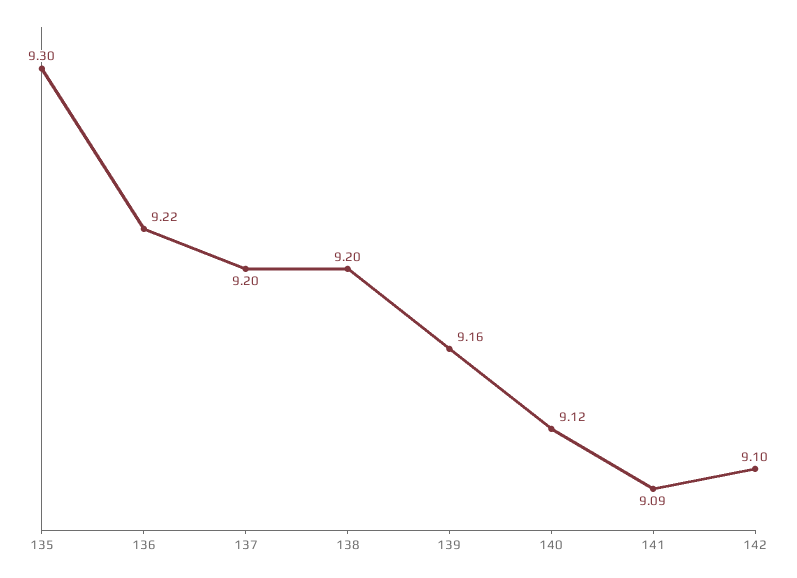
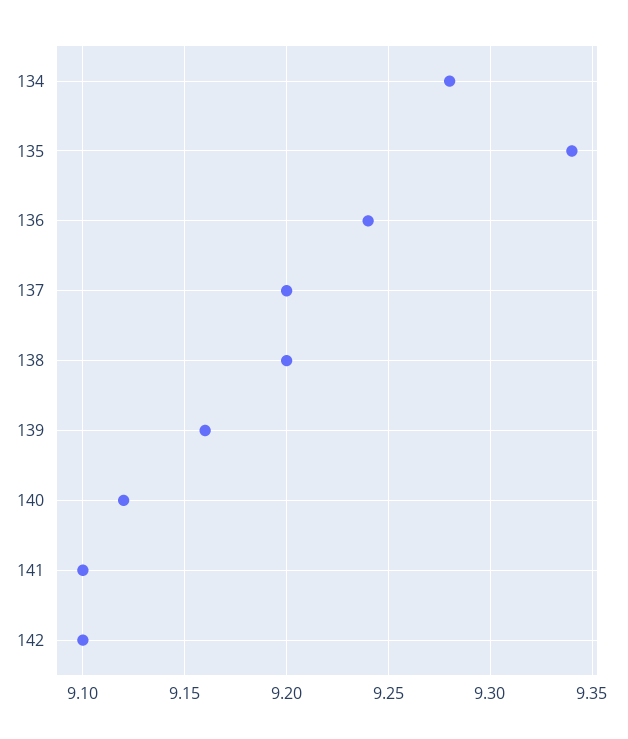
  {
-   "135": 9.3,
+   "135": 9.34,
-   "136": 9.22,
+   "136": 9.24,
    "137": 9.2,
    "138": 9.2,
    "139": 9.16,
    "140": 9.12,
-   "141": 9.09,
+   "141": 9.1,
-   "142": 9.1
+   "142": 9.1,
+   "134": 9.28
  }

